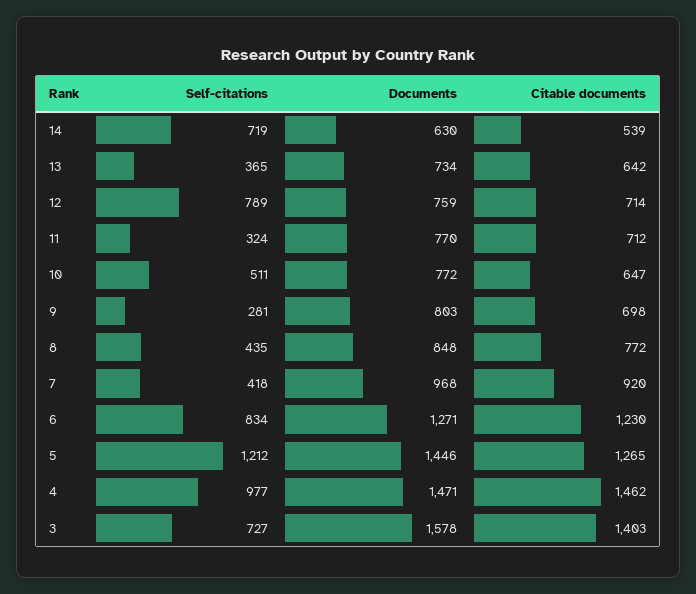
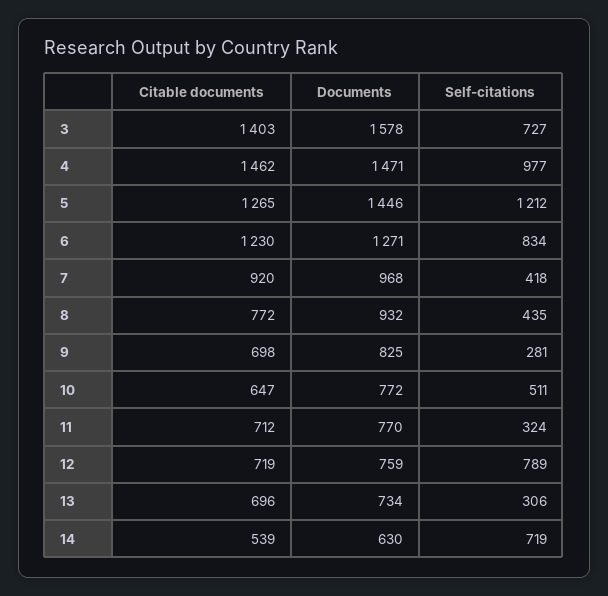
  {
    "Self-citations": {
      "14": 719,
-     "13": 365,
+     "13": 306,
      "12": 789,
      "11": 324,
      "10": 511,
      "9": 281,
      "8": 435,
      "7": 418,
      "6": 834,
      "5": 1212,
      "4": 977,
      "3": 727
    },
    "Documents": {
      "14": 630,
      "13": 734,
      "12": 759,
      "11": 770,
      "10": 772,
-     "9": 803,
+     "9": 825,
-     "8": 848,
+     "8": 932,
      "7": 968,
      "6": 1271,
      "5": 1446,
      "4": 1471,
      "3": 1578
    },
    "Citable documents": {
      "14": 539,
-     "13": 642,
+     "13": 696,
-     "12": 714,
+     "12": 719,
      "11": 712,
      "10": 647,
      "9": 698,
      "8": 772,
      "7": 920,
      "6": 1230,
      "5": 1265,
      "4": 1462,
      "3": 1403
    }
  }

